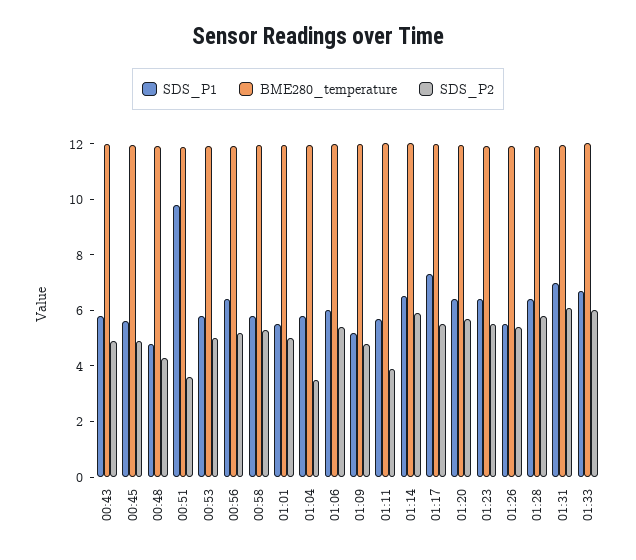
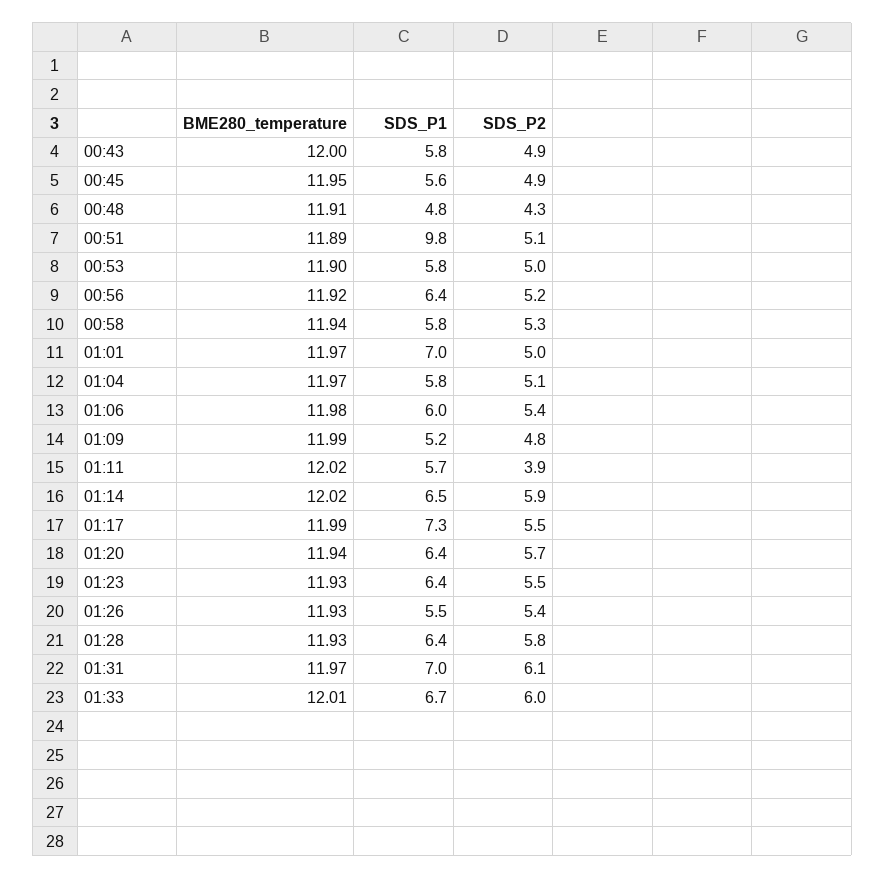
  {
    "SDS_P1": {
      "00:43": 5.8,
      "00:45": 5.6,
      "00:48": 4.8,
      "00:51": 9.8,
      "00:53": 5.8,
      "00:56": 6.4,
      "00:58": 5.8,
-     "01:01": 5.5,
+     "01:01": 7,
      "01:04": 5.8,
      "01:06": 6,
      "01:09": 5.2,
      "01:11": 5.7,
      "01:14": 6.5,
      "01:17": 7.3,
      "01:20": 6.4,
      "01:23": 6.4,
      "01:26": 5.5,
      "01:28": 6.4,
      "01:31": 7,
      "01:33": 6.7
    },
    "BME280_temperature": {
      "00:43": 12,
      "00:45": 11.95,
      "00:48": 11.91,
      "00:51": 11.89,
      "00:53": 11.9,
      "00:56": 11.92,
      "00:58": 11.94,
      "01:01": 11.97,
      "01:04": 11.97,
      "01:06": 11.98,
      "01:09": 11.99,
      "01:11": 12.02,
      "01:14": 12.02,
      "01:17": 11.99,
      "01:20": 11.94,
      "01:23": 11.93,
      "01:26": 11.93,
      "01:28": 11.93,
      "01:31": 11.97,
      "01:33": 12.01
    },
    "SDS_P2": {
      "00:43": 4.9,
      "00:45": 4.9,
      "00:48": 4.3,
-     "00:51": 3.5,
+     "00:51": 5.1,
      "00:53": 5,
      "00:56": 5.2,
      "00:58": 5.3,
      "01:01": 5,
-     "01:04": 3.5,
+     "01:04": 5.1,
      "01:06": 5.4,
      "01:09": 4.8,
      "01:11": 3.9,
      "01:14": 5.9,
      "01:17": 5.5,
      "01:20": 5.7,
      "01:23": 5.5,
      "01:26": 5.4,
      "01:28": 5.8,
      "01:31": 6.1,
      "01:33": 6
    }
  }

